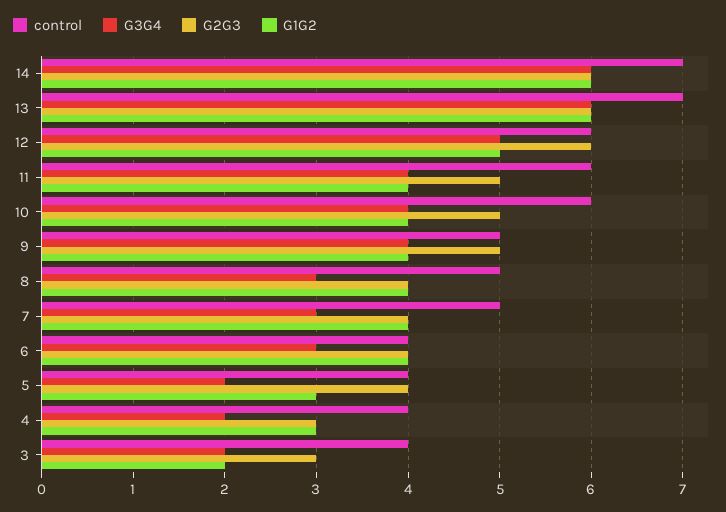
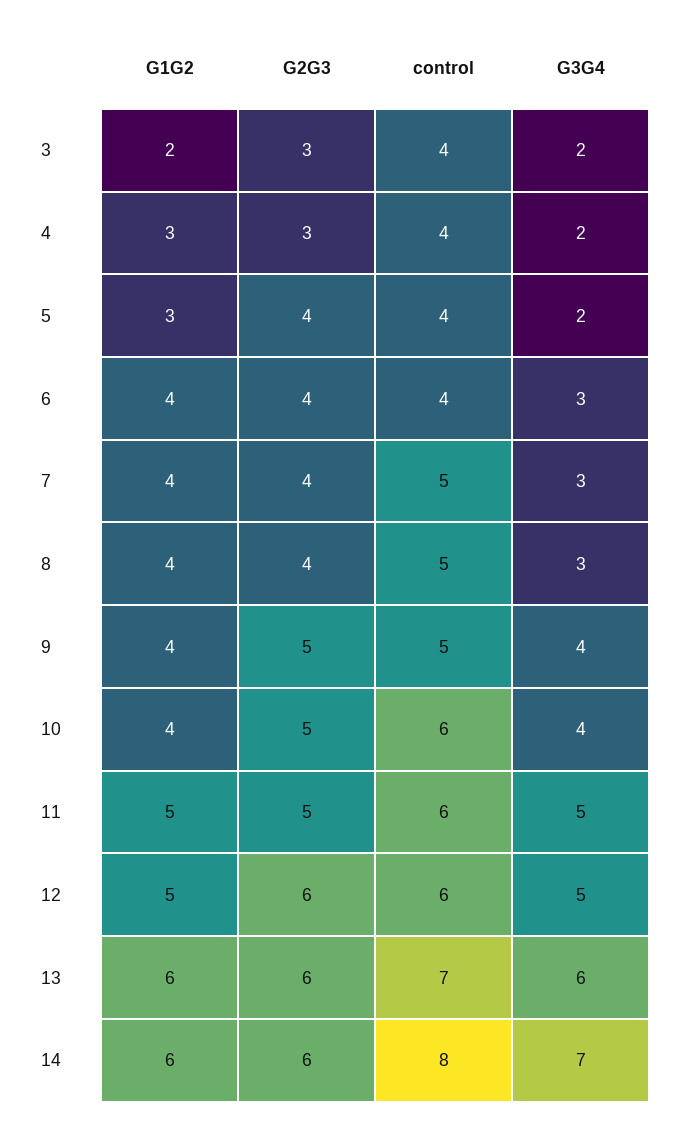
  {
    "control": {
-     "14": 7,
+     "14": 8,
      "13": 7,
      "12": 6,
      "11": 6,
      "10": 6,
      "9": 5,
      "8": 5,
      "7": 5,
      "6": 4,
      "5": 4,
      "4": 4,
      "3": 4
    },
    "G3G4": {
-     "14": 6,
+     "14": 7,
      "13": 6,
      "12": 5,
-     "11": 4,
+     "11": 5,
      "10": 4,
      "9": 4,
      "8": 3,
      "7": 3,
      "6": 3,
      "5": 2,
      "4": 2,
      "3": 2
    },
    "G2G3": {
      "14": 6,
      "13": 6,
      "12": 6,
      "11": 5,
      "10": 5,
      "9": 5,
      "8": 4,
      "7": 4,
      "6": 4,
      "5": 4,
      "4": 3,
      "3": 3
    },
    "G1G2": {
      "14": 6,
      "13": 6,
      "12": 5,
-     "11": 4,
+     "11": 5,
      "10": 4,
      "9": 4,
      "8": 4,
      "7": 4,
      "6": 4,
      "5": 3,
      "4": 3,
      "3": 2
    }
  }

